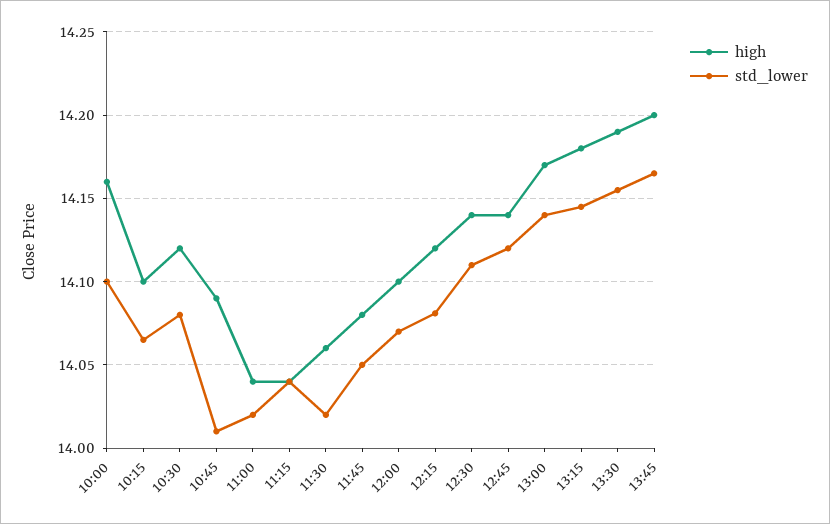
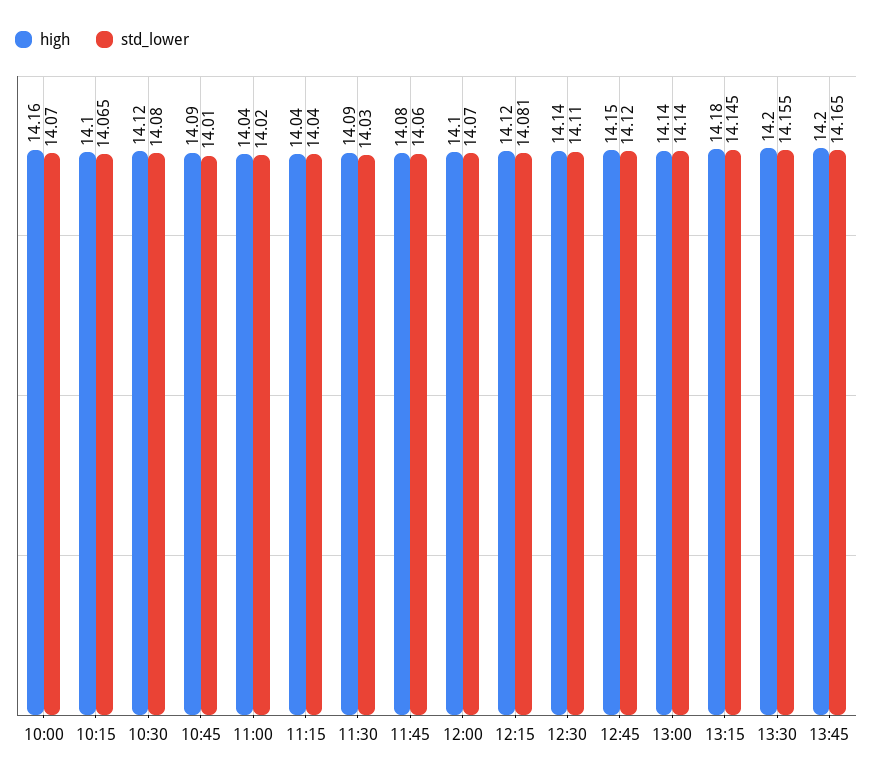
  {
    "high": {
      "10:00": 14.16,
      "10:15": 14.1,
      "10:30": 14.12,
      "10:45": 14.09,
      "11:00": 14.04,
      "11:15": 14.04,
-     "11:30": 14.06,
+     "11:30": 14.09,
      "11:45": 14.08,
      "12:00": 14.1,
      "12:15": 14.12,
      "12:30": 14.14,
-     "12:45": 14.14,
+     "12:45": 14.15,
-     "13:00": 14.17,
+     "13:00": 14.14,
      "13:15": 14.18,
-     "13:30": 14.19,
+     "13:30": 14.2,
      "13:45": 14.2
    },
    "std_lower": {
-     "10:00": 14.1,
+     "10:00": 14.07,
      "10:15": 14.065,
      "10:30": 14.08,
      "10:45": 14.01,
      "11:00": 14.02,
      "11:15": 14.04,
-     "11:30": 14.02,
+     "11:30": 14.03,
-     "11:45": 14.05,
+     "11:45": 14.06,
      "12:00": 14.07,
      "12:15": 14.081,
      "12:30": 14.11,
      "12:45": 14.12,
      "13:00": 14.14,
      "13:15": 14.145,
      "13:30": 14.155,
      "13:45": 14.165
    }
  }

